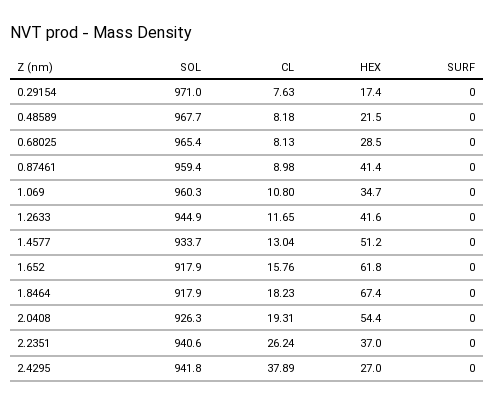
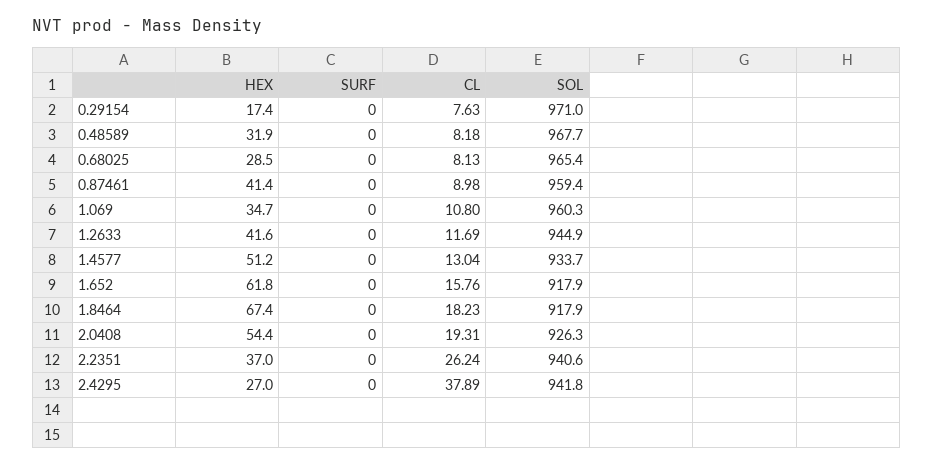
  {
    "SOL": {
      "0.29154": 971,
      "0.48589": 967.7,
      "0.68025": 965.4,
      "0.87461": 959.4,
      "1.069": 960.3,
      "1.2633": 944.9,
      "1.4577": 933.7,
      "1.652": 917.9,
      "1.8464": 917.9,
      "2.0408": 926.3,
      "2.2351": 940.6,
      "2.4295": 941.8
    },
    "CL": {
      "0.29154": 7.63,
      "0.48589": 8.18,
      "0.68025": 8.13,
      "0.87461": 8.98,
      "1.069": 10.8,
-     "1.2633": 11.65,
+     "1.2633": 11.69,
      "1.4577": 13.04,
      "1.652": 15.76,
      "1.8464": 18.23,
      "2.0408": 19.31,
      "2.2351": 26.24,
      "2.4295": 37.89
    },
    "HEX": {
      "0.29154": 17.4,
-     "0.48589": 21.5,
+     "0.48589": 31.9,
      "0.68025": 28.5,
      "0.87461": 41.4,
      "1.069": 34.7,
      "1.2633": 41.6,
      "1.4577": 51.2,
      "1.652": 61.8,
      "1.8464": 67.4,
      "2.0408": 54.4,
      "2.2351": 37,
      "2.4295": 27
    },
    "SURF": {
      "0.29154": 0,
      "0.48589": 0,
      "0.68025": 0,
      "0.87461": 0,
      "1.069": 0,
      "1.2633": 0,
      "1.4577": 0,
      "1.652": 0,
      "1.8464": 0,
      "2.0408": 0,
      "2.2351": 0,
      "2.4295": 0
    }
  }

